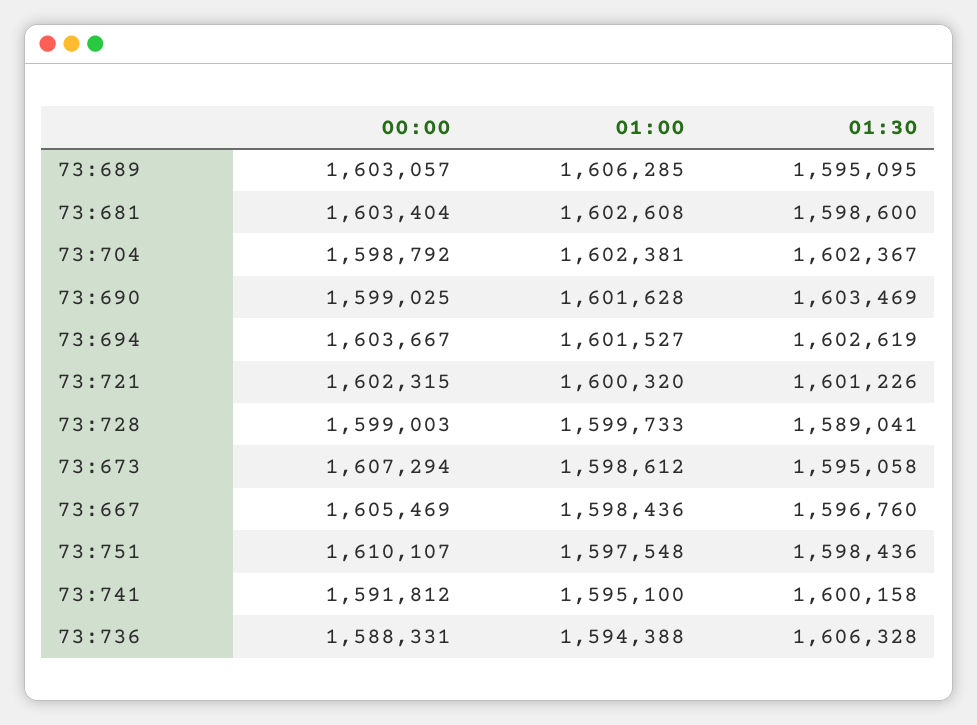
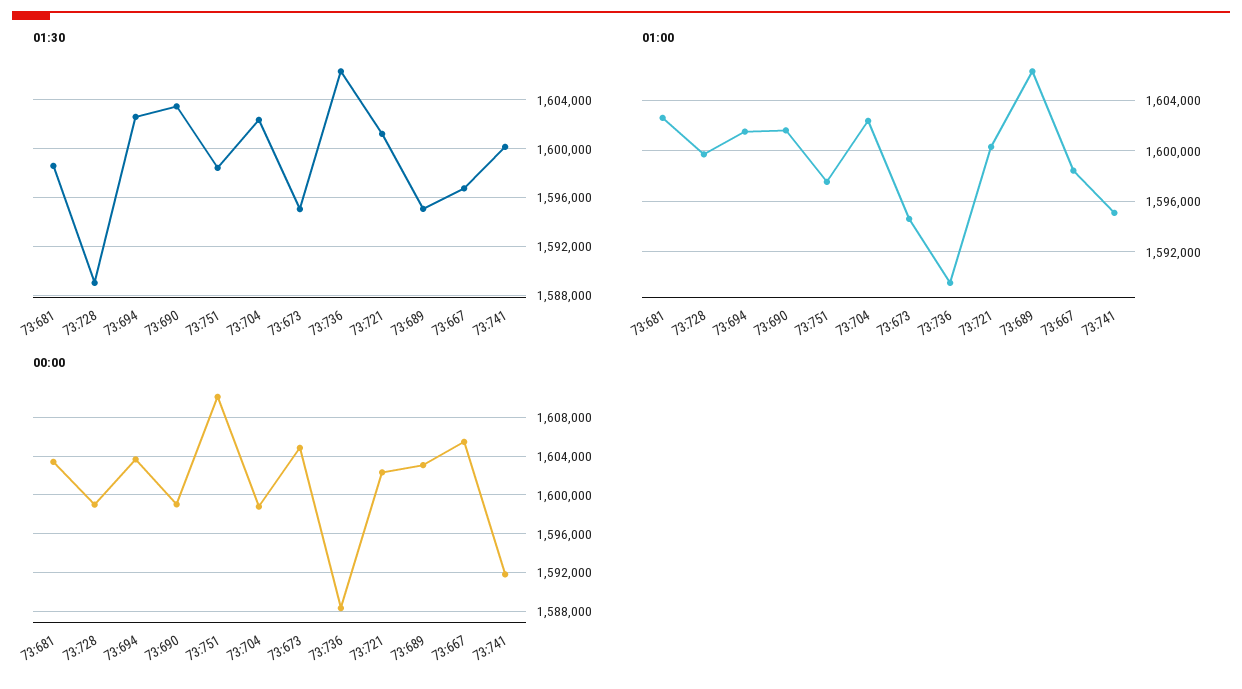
  {
    "00:00": {
      "73:689": 1603057,
      "73:681": 1603404,
      "73:704": 1598792,
      "73:690": 1599025,
      "73:694": 1603667,
      "73:721": 1602315,
      "73:728": 1599003,
-     "73:673": 1607294,
+     "73:673": 1605000,
      "73:667": 1605469,
      "73:751": 1610107,
      "73:741": 1591812,
      "73:736": 1588331
    },
    "01:00": {
      "73:689": 1606285,
      "73:681": 1602608,
      "73:704": 1602381,
      "73:690": 1601628,
      "73:694": 1601527,
      "73:721": 1600320,
      "73:728": 1599733,
-     "73:673": 1598612,
+     "73:673": 1594500,
      "73:667": 1598436,
      "73:751": 1597548,
      "73:741": 1595100,
-     "73:736": 1594388
+     "73:736": 1589500
    },
    "01:30": {
      "73:689": 1595095,
      "73:681": 1598600,
      "73:704": 1602367,
      "73:690": 1603469,
      "73:694": 1602619,
      "73:721": 1601226,
      "73:728": 1589041,
      "73:673": 1595058,
      "73:667": 1596760,
      "73:751": 1598436,
      "73:741": 1600158,
      "73:736": 1606328
    }
  }

